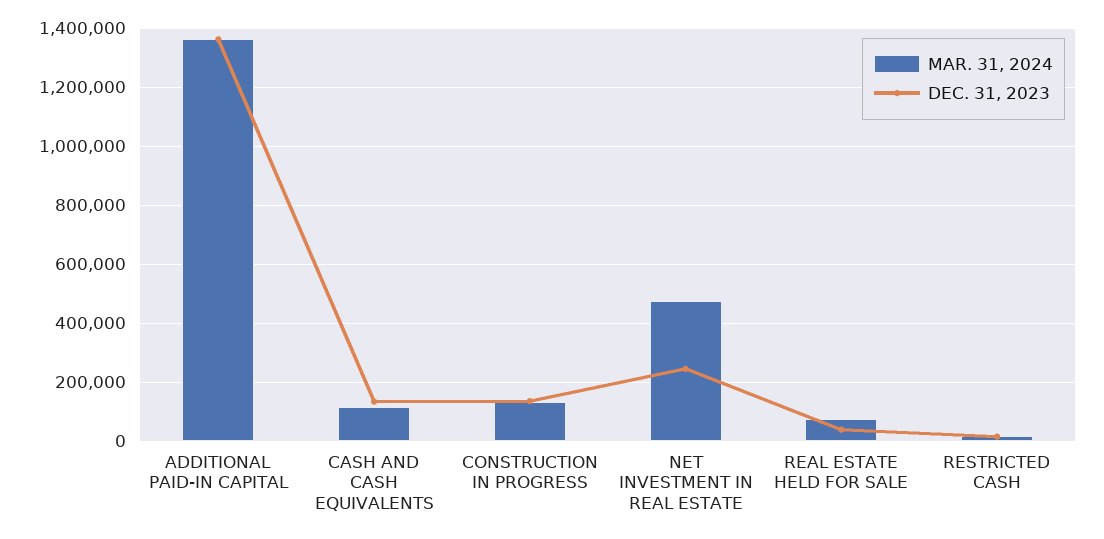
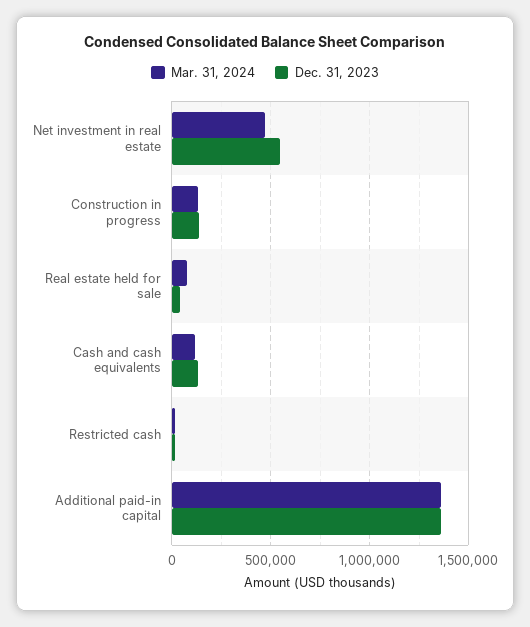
  {
    "MAR. 31, 2024": {
      "ADDITIONAL PAID-IN CAPITAL": 1350000,
      "CASH AND CASH EQUIVALENTS": 125000,
      "CONSTRUCTION IN PROGRESS": 125000,
      "NET INVESTMENT IN REAL ESTATE": 475000,
      "REAL ESTATE HELD FOR SALE": 75000,
      "RESTRICTED CASH": 25000
    },
    "DEC. 31, 2023": {
      "ADDITIONAL PAID-IN CAPITAL": 1350000,
      "CASH AND CASH EQUIVALENTS": 125000,
      "CONSTRUCTION IN PROGRESS": 125000,
-     "NET INVESTMENT IN REAL ESTATE": 250000,
+     "NET INVESTMENT IN REAL ESTATE": 550000,
      "REAL ESTATE HELD FOR SALE": 50000,
      "RESTRICTED CASH": 25000
    }
  }

